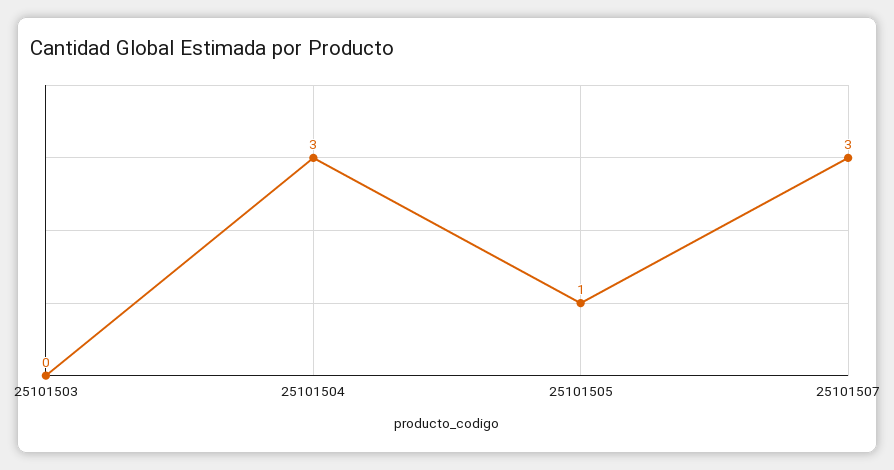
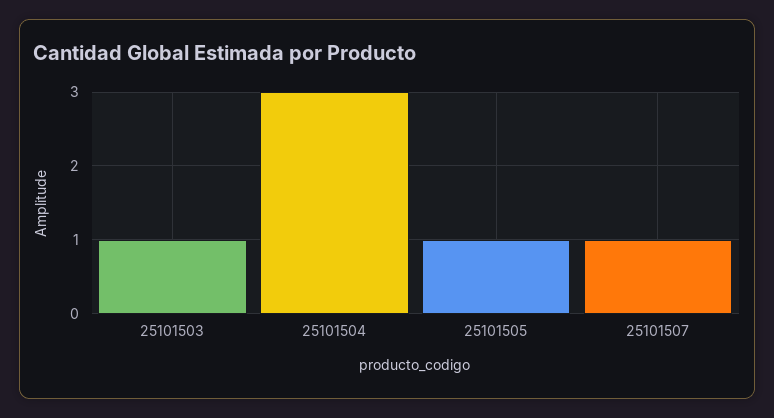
  {
-   "25101503": 0,
+   "25101503": 1,
    "25101504": 3,
    "25101505": 1,
-   "25101507": 3
+   "25101507": 1
  }

